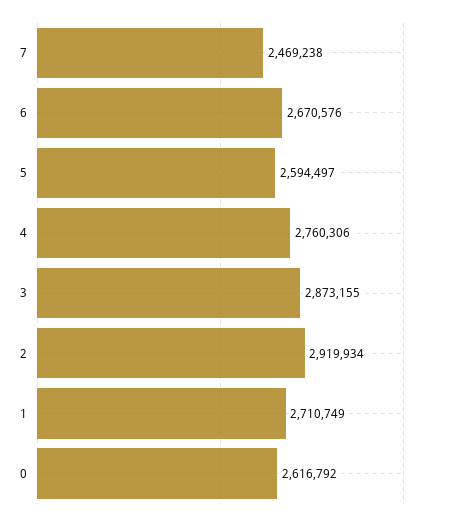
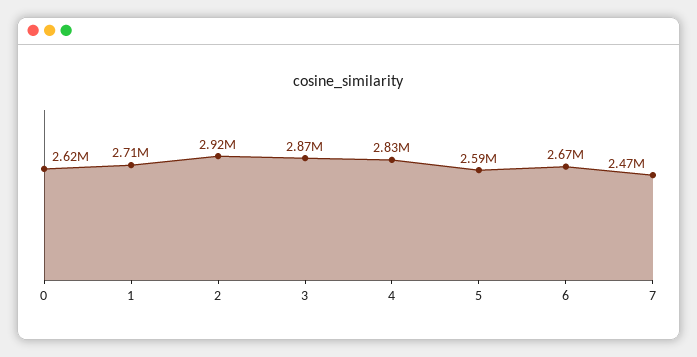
  {
    "7": 2469238,
    "6": 2670576,
    "5": 2594497,
-   "4": 2760306,
+   "4": 2830000,
    "3": 2873155,
    "2": 2919934,
    "1": 2710749,
    "0": 2616792
  }

